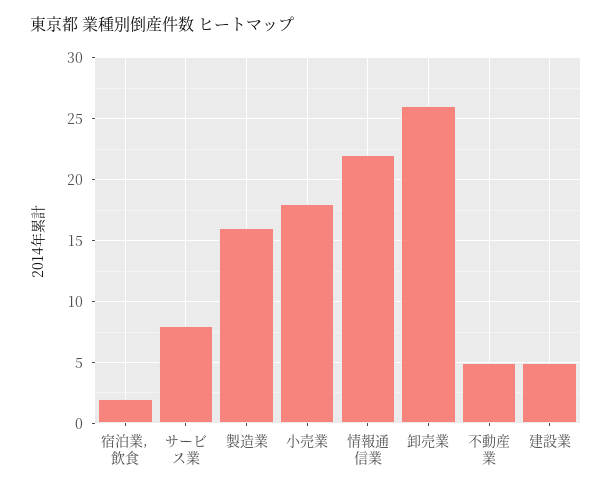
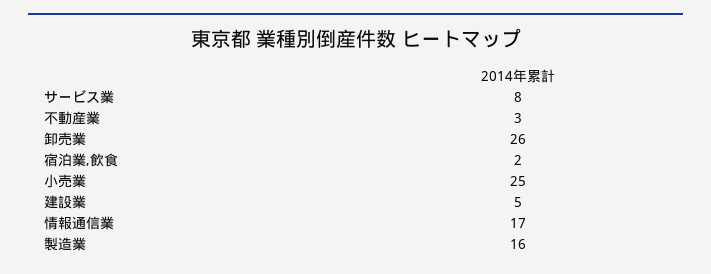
  {
    "宿泊業,飲食": 2,
    "サービス業": 8,
    "製造業": 16,
-   "小売業": 18,
+   "小売業": 25,
-   "情報通信業": 22,
+   "情報通信業": 17,
    "卸売業": 26,
-   "不動産業": 5,
+   "不動産業": 3,
    "建設業": 5
  }

